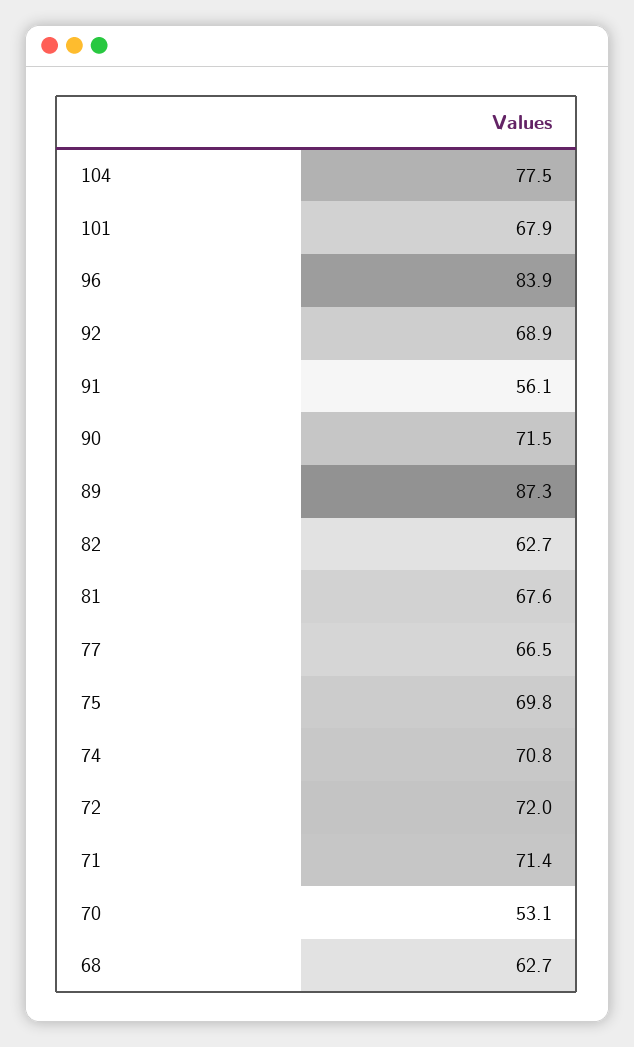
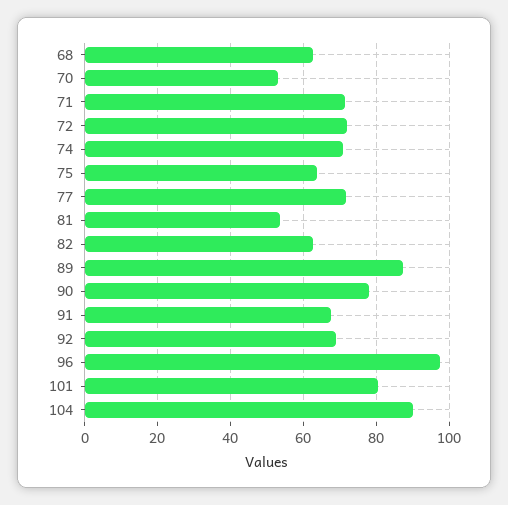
  {
-   "104": 77.5,
+   "104": 90,
-   "101": 67.9,
+   "101": 80,
-   "96": 83.9,
+   "96": 98,
    "92": 68.9,
-   "91": 56.1,
+   "91": 68,
-   "90": 71.5,
+   "90": 78,
    "89": 87.3,
    "82": 62.7,
-   "81": 67.6,
+   "81": 54,
-   "77": 66.5,
+   "77": 72,
-   "75": 69.8,
+   "75": 64,
    "74": 70.8,
    "72": 72,
    "71": 71.4,
    "70": 53.1,
    "68": 62.7
  }

